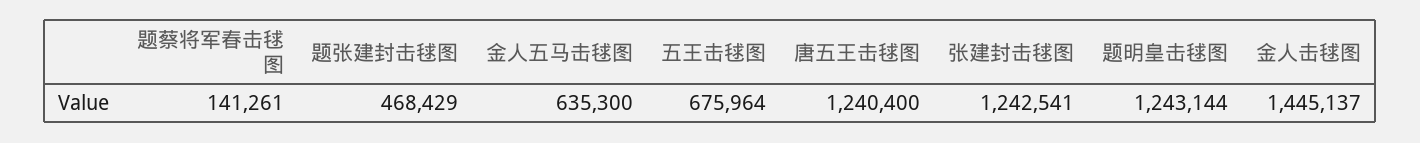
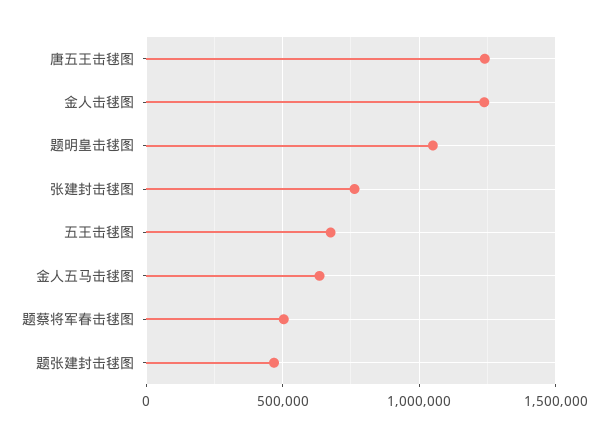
  {
-   "题蔡将军春击毬图": 141261,
+   "题蔡将军春击毬图": 500000,
    "题张建封击毬图": 468429,
    "金人五马击毬图": 635300,
    "五王击毬图": 675964,
    "唐五王击毬图": 1240400,
-   "张建封击毬图": 1242541,
+   "张建封击毬图": 750000,
-   "题明皇击毬图": 1243144,
+   "题明皇击毬图": 1050000,
-   "金人击毬图": 1445137
+   "金人击毬图": 1250000
  }

